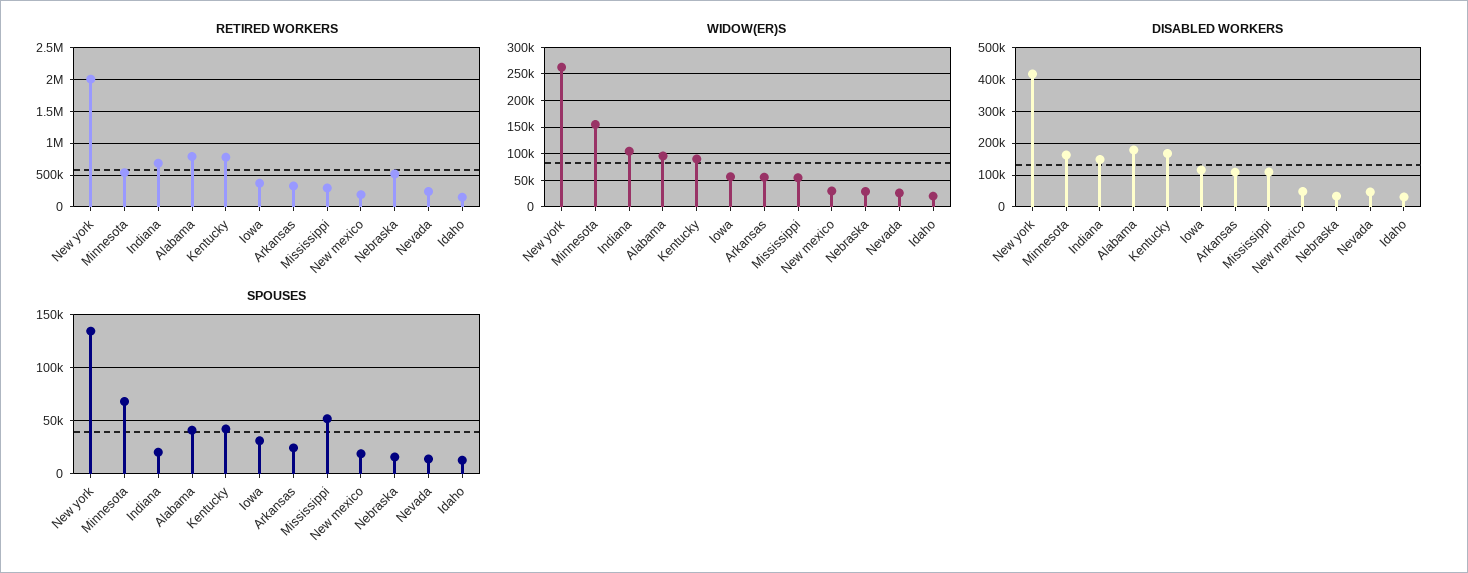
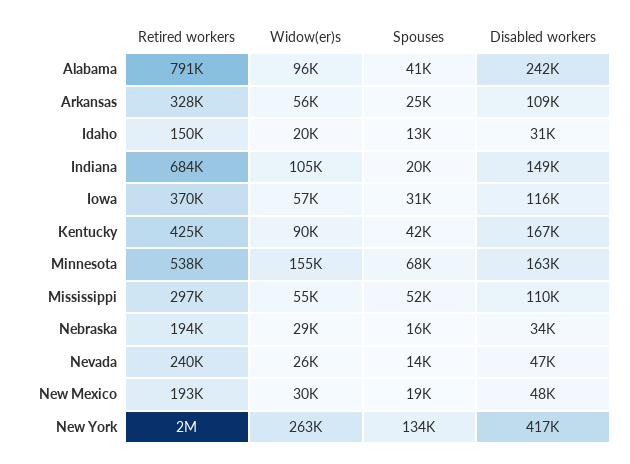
  {
    "RETIRED WORKERS": {
      "New york": 2000000,
      "Minnesota": 538000,
      "Indiana": 684000,
      "Alabama": 791000,
-     "Kentucky": 800000,
+     "Kentucky": 425000,
      "Iowa": 370000,
      "Arkansas": 328000,
      "Mississippi": 297000,
      "New mexico": 193000,
-     "Nebraska": 500000,
+     "Nebraska": 194000,
      "Nevada": 240000,
      "Idaho": 150000
    },
    "WIDOW(ER)S": {
      "New york": 263000,
      "Minnesota": 155000,
      "Indiana": 105000,
      "Alabama": 96000,
      "Kentucky": 90000,
      "Iowa": 57000,
      "Arkansas": 56000,
      "Mississippi": 55000,
      "New mexico": 30000,
      "Nebraska": 29000,
      "Nevada": 26000,
      "Idaho": 20000
    },
    "DISABLED WORKERS": {
      "New york": 417000,
      "Minnesota": 163000,
      "Indiana": 149000,
-     "Alabama": 180000,
+     "Alabama": 242000,
      "Kentucky": 167000,
      "Iowa": 116000,
      "Arkansas": 109000,
      "Mississippi": 110000,
      "New mexico": 48000,
      "Nebraska": 34000,
      "Nevada": 47000,
      "Idaho": 31000
    },
    "SPOUSES": {
      "New york": 134000,
      "Minnesota": 68000,
      "Indiana": 20000,
      "Alabama": 41000,
      "Kentucky": 42000,
      "Iowa": 31000,
      "Arkansas": 25000,
      "Mississippi": 52000,
      "New mexico": 19000,
      "Nebraska": 16000,
      "Nevada": 14000,
      "Idaho": 13000
    }
  }

